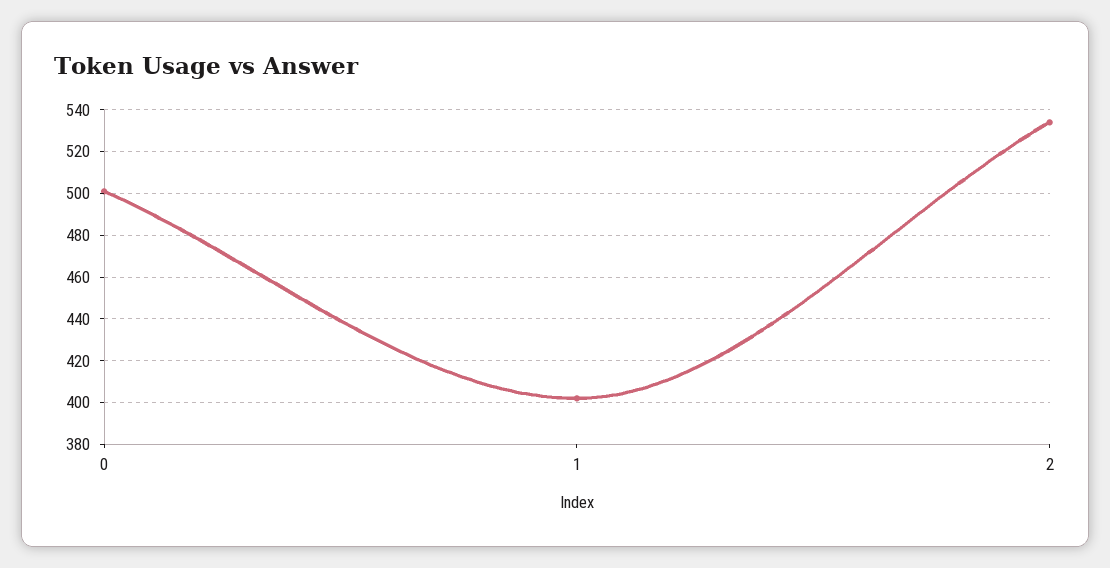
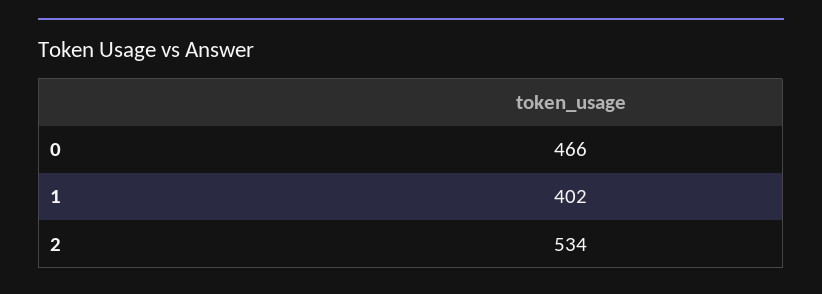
  {
-   "0": 500,
+   "0": 466,
    "1": 402,
    "2": 534
  }

